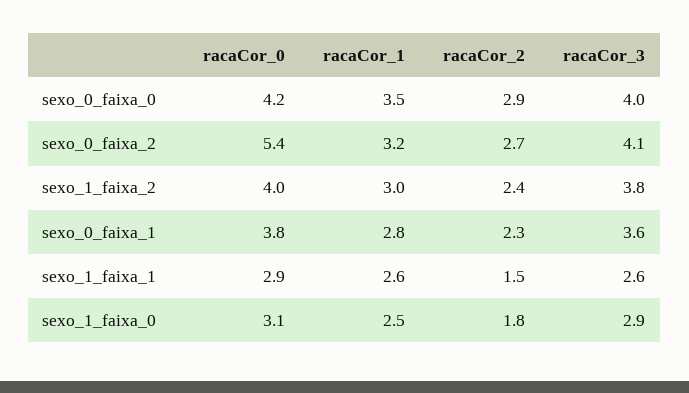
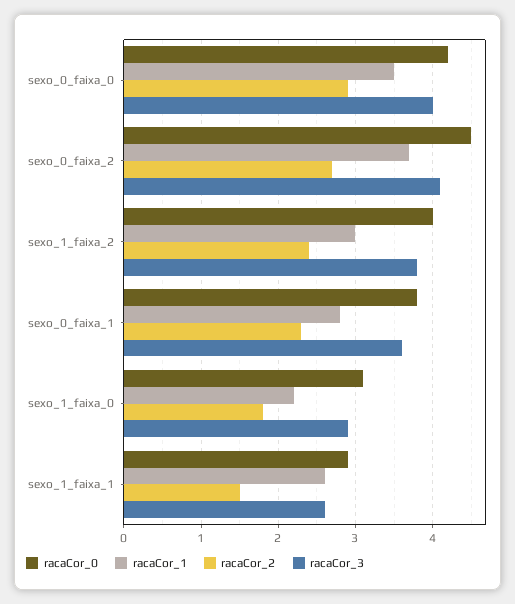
  {
    "racaCor_0": {
      "sexo_0_faixa_0": 4.2,
-     "sexo_0_faixa_2": 5.4,
+     "sexo_0_faixa_2": 4.5,
      "sexo_1_faixa_2": 4,
      "sexo_0_faixa_1": 3.8,
      "sexo_1_faixa_1": 2.9,
      "sexo_1_faixa_0": 3.1
    },
    "racaCor_1": {
      "sexo_0_faixa_0": 3.5,
-     "sexo_0_faixa_2": 3.2,
+     "sexo_0_faixa_2": 3.7,
      "sexo_1_faixa_2": 3,
      "sexo_0_faixa_1": 2.8,
      "sexo_1_faixa_1": 2.6,
-     "sexo_1_faixa_0": 2.5
+     "sexo_1_faixa_0": 2.2
    },
    "racaCor_2": {
      "sexo_0_faixa_0": 2.9,
      "sexo_0_faixa_2": 2.7,
      "sexo_1_faixa_2": 2.4,
      "sexo_0_faixa_1": 2.3,
      "sexo_1_faixa_1": 1.5,
      "sexo_1_faixa_0": 1.8
    },
    "racaCor_3": {
      "sexo_0_faixa_0": 4,
      "sexo_0_faixa_2": 4.1,
      "sexo_1_faixa_2": 3.8,
      "sexo_0_faixa_1": 3.6,
      "sexo_1_faixa_1": 2.6,
      "sexo_1_faixa_0": 2.9
    }
  }

